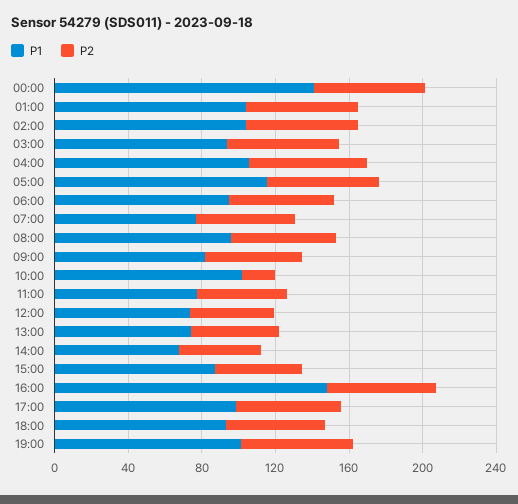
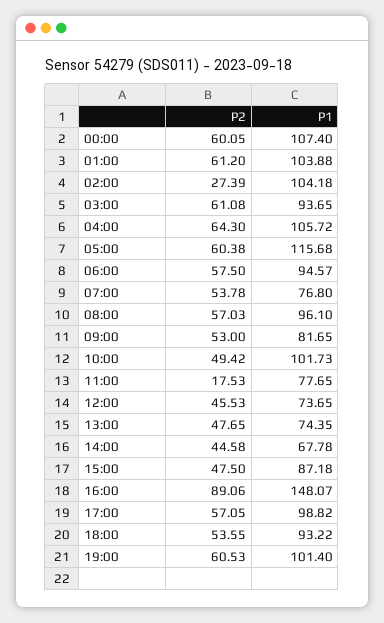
  {
    "P1": {
-     "00:00": 140,
+     "00:00": 107.4,
      "01:00": 103.88,
      "02:00": 104.18,
      "03:00": 93.65,
      "04:00": 105.72,
      "05:00": 115.68,
      "06:00": 94.57,
      "07:00": 76.8,
      "08:00": 96.1,
      "09:00": 81.65,
      "10:00": 101.73,
      "11:00": 77.65,
      "12:00": 73.65,
      "13:00": 74.35,
      "14:00": 67.78,
      "15:00": 87.18,
      "16:00": 148.07,
      "17:00": 98.82,
      "18:00": 93.22,
      "19:00": 101.4
    },
    "P2": {
      "00:00": 60.05,
      "01:00": 61.2,
-     "02:00": 60,
+     "02:00": 27.39,
      "03:00": 61.08,
      "04:00": 64.3,
      "05:00": 60.38,
      "06:00": 57.5,
      "07:00": 53.78,
      "08:00": 57.03,
      "09:00": 53,
-     "10:00": 20,
+     "10:00": 49.42,
-     "11:00": 50,
+     "11:00": 17.53,
      "12:00": 45.53,
      "13:00": 47.65,
      "14:00": 44.58,
      "15:00": 47.5,
-     "16:00": 60,
+     "16:00": 89.06,
      "17:00": 57.05,
      "18:00": 53.55,
      "19:00": 60.53
    }
  }

